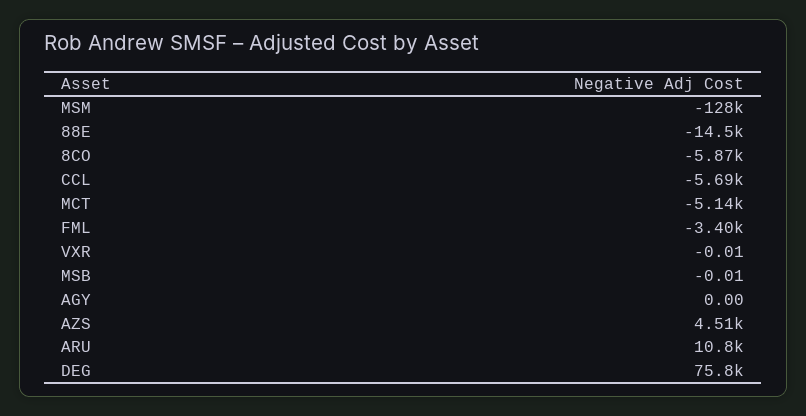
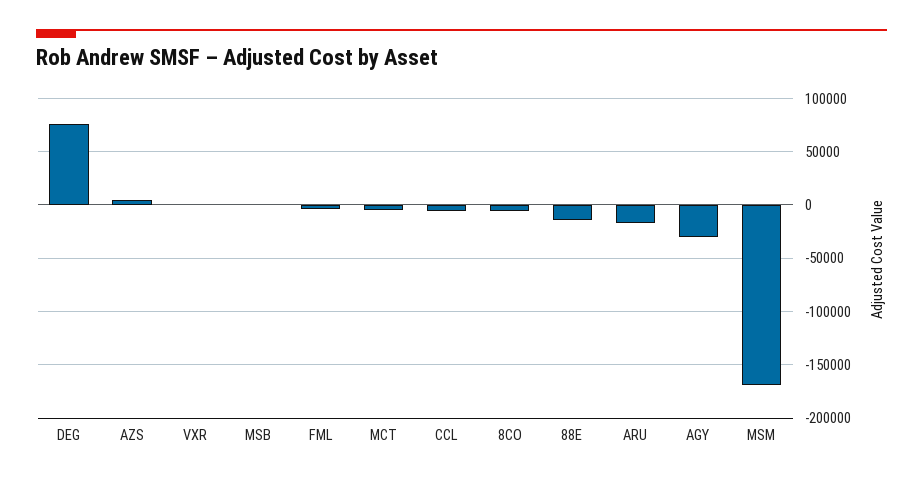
  {
-   "MSM": -128000,
+   "MSM": -170000,
    "88E": -14500,
    "8CO": -5870,
    "CCL": -5690,
    "MCT": -5140,
    "FML": -3400,
    "VXR": -0.01,
    "MSB": -0.01,
-   "AGY": 0,
+   "AGY": -30000,
    "AZS": 4510,
-   "ARU": 10800,
+   "ARU": -20000,
    "DEG": 75800
  }

